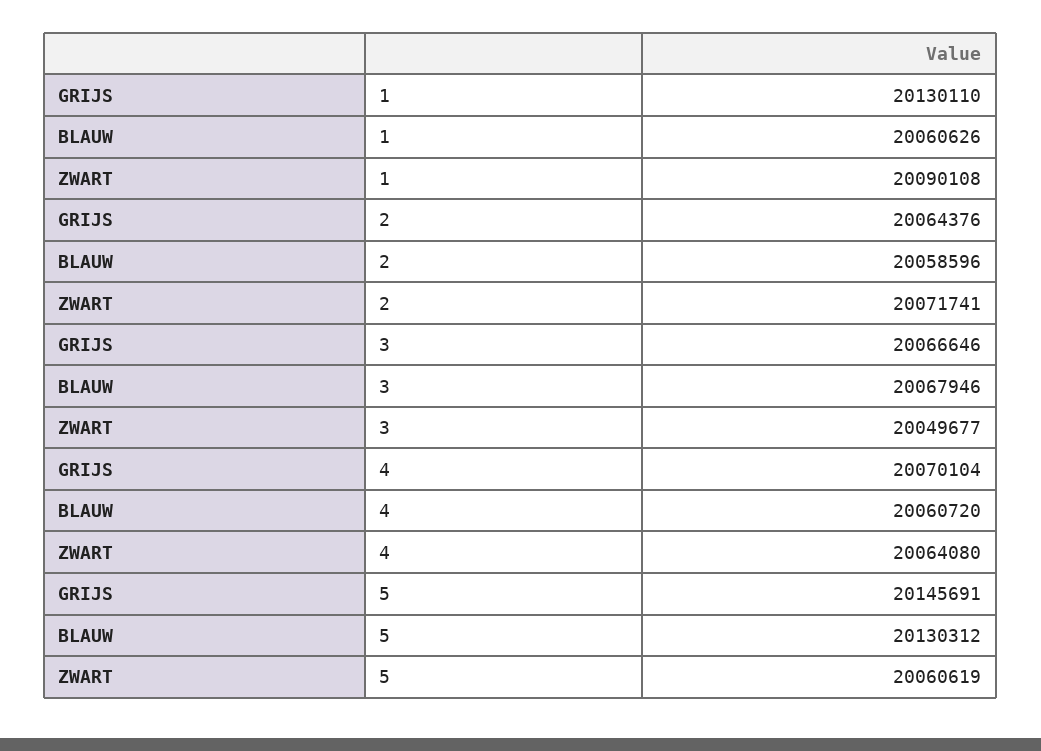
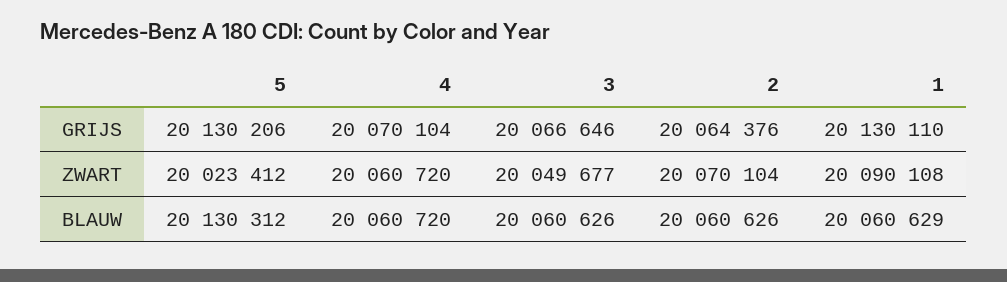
  {
    "GRIJS": {
      "1": 20130110,
      "2": 20064376,
      "3": 20066646,
      "4": 20070104,
-     "5": 20145691
+     "5": 20130206
    },
    "BLAUW": {
-     "1": 20060626,
+     "1": 20060629,
-     "2": 20058596,
+     "2": 20060626,
-     "3": 20067946,
+     "3": 20060626,
      "4": 20060720,
      "5": 20130312
    },
    "ZWART": {
      "1": 20090108,
-     "2": 20071741,
+     "2": 20070104,
      "3": 20049677,
-     "4": 20064080,
+     "4": 20060720,
-     "5": 20060619
+     "5": 20023412
    }
  }

